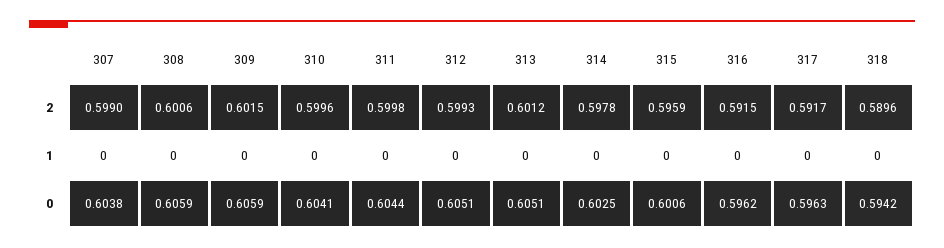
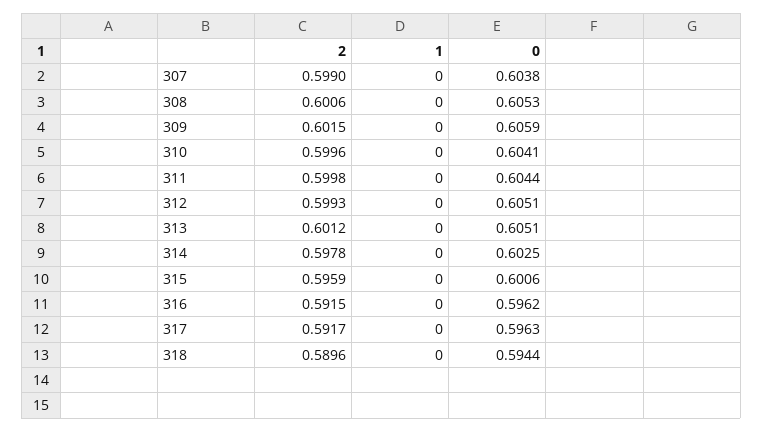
  {
    "307": {
      "2": 0.599,
      "1": 0,
      "0": 0.6038
    },
    "308": {
      "2": 0.6006,
      "1": 0,
-     "0": 0.6059
+     "0": 0.6053
    },
    "309": {
      "2": 0.6015,
      "1": 0,
      "0": 0.6059
    },
    "310": {
      "2": 0.5996,
      "1": 0,
      "0": 0.6041
    },
    "311": {
      "2": 0.5998,
      "1": 0,
      "0": 0.6044
    },
    "312": {
      "2": 0.5993,
      "1": 0,
      "0": 0.6051
    },
    "313": {
      "2": 0.6012,
      "1": 0,
      "0": 0.6051
    },
    "314": {
      "2": 0.5978,
      "1": 0,
      "0": 0.6025
    },
    "315": {
      "2": 0.5959,
      "1": 0,
      "0": 0.6006
    },
    "316": {
      "2": 0.5915,
      "1": 0,
      "0": 0.5962
    },
    "317": {
      "2": 0.5917,
      "1": 0,
      "0": 0.5963
    },
    "318": {
      "2": 0.5896,
      "1": 0,
-     "0": 0.5942
+     "0": 0.5944
    }
  }

